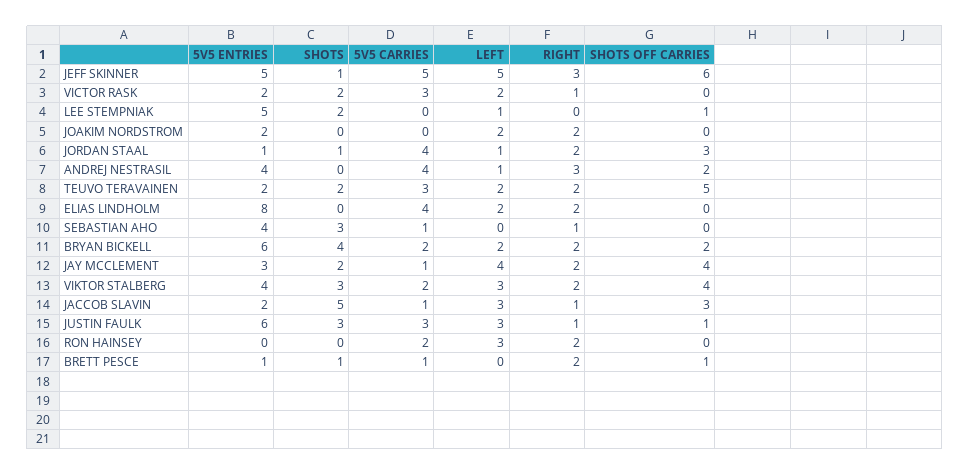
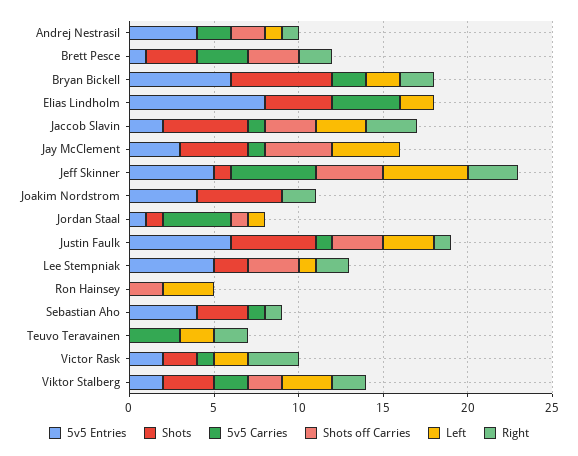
  {
    "5V5 ENTRIES": {
      "JEFF SKINNER": 5,
      "VICTOR RASK": 2,
      "LEE STEMPNIAK": 5,
-     "JOAKIM NORDSTROM": 2,
+     "JOAKIM NORDSTROM": 4,
      "JORDAN STAAL": 1,
      "ANDREJ NESTRASIL": 4,
-     "TEUVO TERAVAINEN": 2,
+     "TEUVO TERAVAINEN": 0,
      "ELIAS LINDHOLM": 8,
      "SEBASTIAN AHO": 4,
      "BRYAN BICKELL": 6,
      "JAY MCCLEMENT": 3,
-     "VIKTOR STALBERG": 4,
+     "VIKTOR STALBERG": 2,
      "JACCOB SLAVIN": 2,
      "JUSTIN FAULK": 6,
      "RON HAINSEY": 0,
      "BRETT PESCE": 1
    },
    "SHOTS": {
      "JEFF SKINNER": 1,
      "VICTOR RASK": 2,
      "LEE STEMPNIAK": 2,
-     "JOAKIM NORDSTROM": 0,
+     "JOAKIM NORDSTROM": 5,
      "JORDAN STAAL": 1,
      "ANDREJ NESTRASIL": 0,
-     "TEUVO TERAVAINEN": 2,
+     "TEUVO TERAVAINEN": 0,
-     "ELIAS LINDHOLM": 0,
+     "ELIAS LINDHOLM": 4,
      "SEBASTIAN AHO": 3,
-     "BRYAN BICKELL": 4,
+     "BRYAN BICKELL": 6,
-     "JAY MCCLEMENT": 2,
+     "JAY MCCLEMENT": 4,
      "VIKTOR STALBERG": 3,
      "JACCOB SLAVIN": 5,
-     "JUSTIN FAULK": 3,
+     "JUSTIN FAULK": 5,
      "RON HAINSEY": 0,
-     "BRETT PESCE": 1
+     "BRETT PESCE": 3
    },
    "5V5 CARRIES": {
      "JEFF SKINNER": 5,
-     "VICTOR RASK": 3,
+     "VICTOR RASK": 1,
      "LEE STEMPNIAK": 0,
      "JOAKIM NORDSTROM": 0,
      "JORDAN STAAL": 4,
-     "ANDREJ NESTRASIL": 4,
+     "ANDREJ NESTRASIL": 2,
      "TEUVO TERAVAINEN": 3,
      "ELIAS LINDHOLM": 4,
      "SEBASTIAN AHO": 1,
      "BRYAN BICKELL": 2,
      "JAY MCCLEMENT": 1,
      "VIKTOR STALBERG": 2,
      "JACCOB SLAVIN": 1,
-     "JUSTIN FAULK": 3,
+     "JUSTIN FAULK": 1,
-     "RON HAINSEY": 2,
+     "RON HAINSEY": 0,
-     "BRETT PESCE": 1
+     "BRETT PESCE": 3
    },
    "LEFT": {
      "JEFF SKINNER": 5,
      "VICTOR RASK": 2,
      "LEE STEMPNIAK": 1,
-     "JOAKIM NORDSTROM": 2,
+     "JOAKIM NORDSTROM": 0,
      "JORDAN STAAL": 1,
      "ANDREJ NESTRASIL": 1,
      "TEUVO TERAVAINEN": 2,
      "ELIAS LINDHOLM": 2,
      "SEBASTIAN AHO": 0,
      "BRYAN BICKELL": 2,
      "JAY MCCLEMENT": 4,
      "VIKTOR STALBERG": 3,
      "JACCOB SLAVIN": 3,
      "JUSTIN FAULK": 3,
      "RON HAINSEY": 3,
      "BRETT PESCE": 0
    },
    "RIGHT": {
      "JEFF SKINNER": 3,
-     "VICTOR RASK": 1,
+     "VICTOR RASK": 3,
-     "LEE STEMPNIAK": 0,
+     "LEE STEMPNIAK": 2,
      "JOAKIM NORDSTROM": 2,
-     "JORDAN STAAL": 2,
+     "JORDAN STAAL": 0,
-     "ANDREJ NESTRASIL": 3,
+     "ANDREJ NESTRASIL": 1,
      "TEUVO TERAVAINEN": 2,
-     "ELIAS LINDHOLM": 2,
+     "ELIAS LINDHOLM": 0,
      "SEBASTIAN AHO": 1,
      "BRYAN BICKELL": 2,
-     "JAY MCCLEMENT": 2,
+     "JAY MCCLEMENT": 0,
      "VIKTOR STALBERG": 2,
-     "JACCOB SLAVIN": 1,
+     "JACCOB SLAVIN": 3,
      "JUSTIN FAULK": 1,
-     "RON HAINSEY": 2,
+     "RON HAINSEY": 0,
      "BRETT PESCE": 2
    },
    "SHOTS OFF CARRIES": {
-     "JEFF SKINNER": 6,
+     "JEFF SKINNER": 4,
      "VICTOR RASK": 0,
-     "LEE STEMPNIAK": 1,
+     "LEE STEMPNIAK": 3,
      "JOAKIM NORDSTROM": 0,
-     "JORDAN STAAL": 3,
+     "JORDAN STAAL": 1,
      "ANDREJ NESTRASIL": 2,
-     "TEUVO TERAVAINEN": 5,
+     "TEUVO TERAVAINEN": 0,
      "ELIAS LINDHOLM": 0,
      "SEBASTIAN AHO": 0,
-     "BRYAN BICKELL": 2,
+     "BRYAN BICKELL": 0,
      "JAY MCCLEMENT": 4,
-     "VIKTOR STALBERG": 4,
+     "VIKTOR STALBERG": 2,
      "JACCOB SLAVIN": 3,
-     "JUSTIN FAULK": 1,
+     "JUSTIN FAULK": 3,
-     "RON HAINSEY": 0,
+     "RON HAINSEY": 2,
-     "BRETT PESCE": 1
+     "BRETT PESCE": 3
    }
  }

